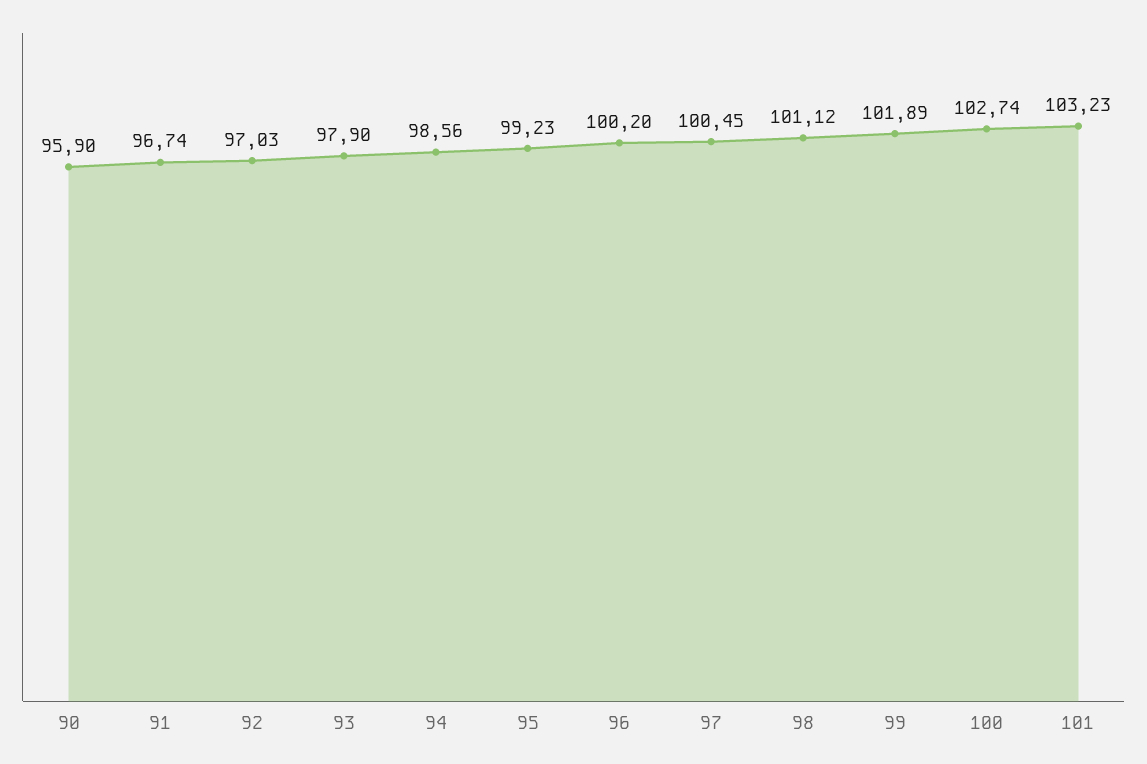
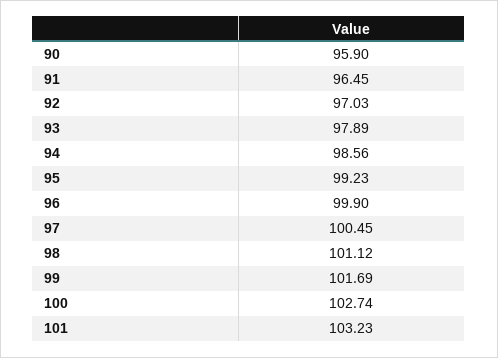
  {
    "90": 95.9,
-   "91": 96.74,
+   "91": 96.45,
    "92": 97.03,
-   "93": 97.9,
+   "93": 97.89,
    "94": 98.56,
    "95": 99.23,
-   "96": 100.2,
+   "96": 99.9,
    "97": 100.45,
    "98": 101.12,
-   "99": 101.89,
+   "99": 101.69,
    "100": 102.74,
    "101": 103.23
  }

